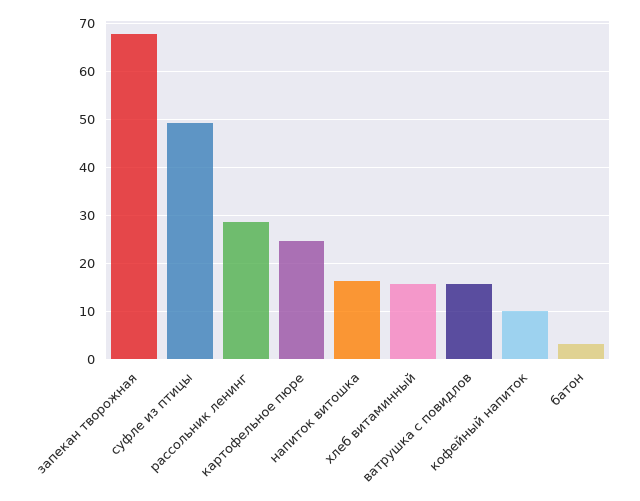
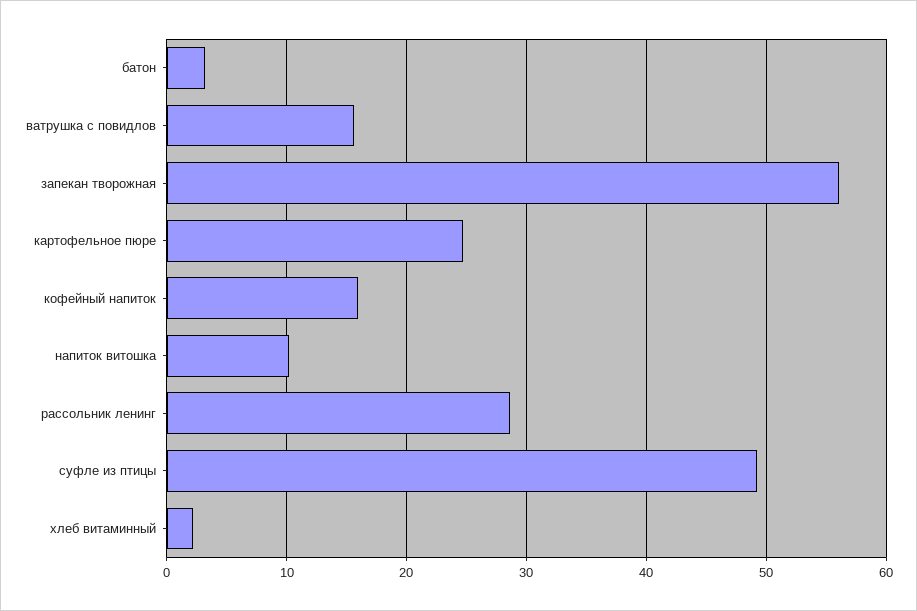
  {
-   "запекан творожная": 68,
+   "запекан творожная": 56,
    "суфле из птицы": 49,
    "рассольник ленинг": 29,
    "картофельное пюре": 25,
-   "напиток витошка": 16,
+   "напиток витошка": 10,
-   "хлеб витаминный": 16,
+   "хлеб витаминный": 2,
    "ватрушка с повидлов": 16,
-   "кофейный напиток": 10,
+   "кофейный напиток": 16,
    "батон": 3
  }

